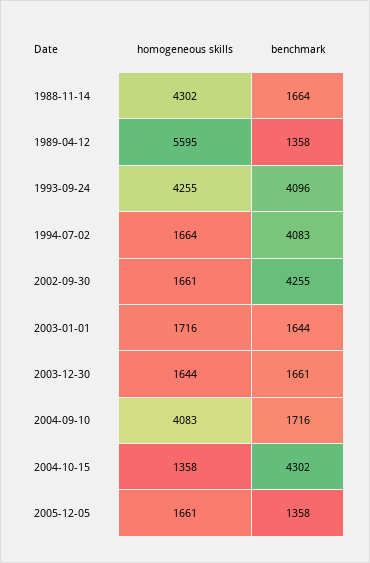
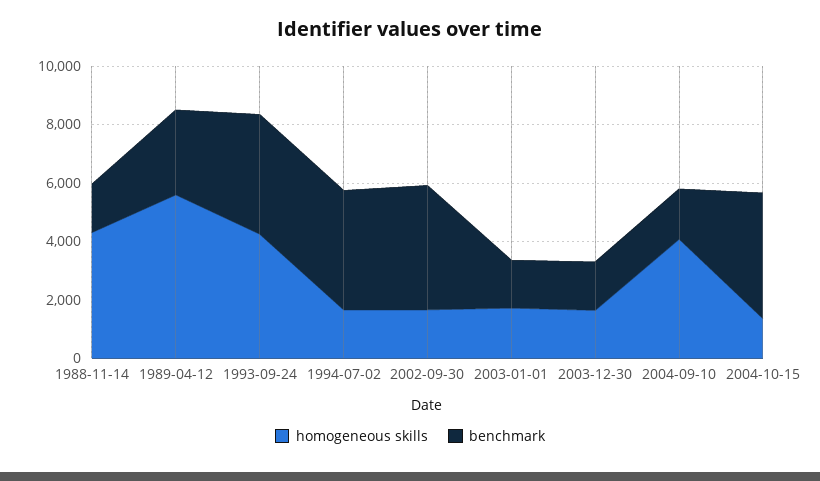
  {
    "homogeneous skills": {
      "1988-11-14": 4302,
      "1989-04-12": 5595,
      "1993-09-24": 4255,
      "1994-07-02": 1664,
      "2002-09-30": 1661,
      "2003-01-01": 1716,
      "2003-12-30": 1644,
      "2004-09-10": 4083,
-     "2004-10-15": 1358,
+     "2004-10-15": 1358
-     "2005-12-05": 1661
    },
    "benchmark": {
      "1988-11-14": 1664,
-     "1989-04-12": 1358,
+     "1989-04-12": 3000,
      "1993-09-24": 4096,
      "1994-07-02": 4083,
      "2002-09-30": 4255,
      "2003-01-01": 1644,
      "2003-12-30": 1661,
      "2004-09-10": 1716,
-     "2004-10-15": 4302,
+     "2004-10-15": 4302
-     "2005-12-05": 1358
    }
  }

